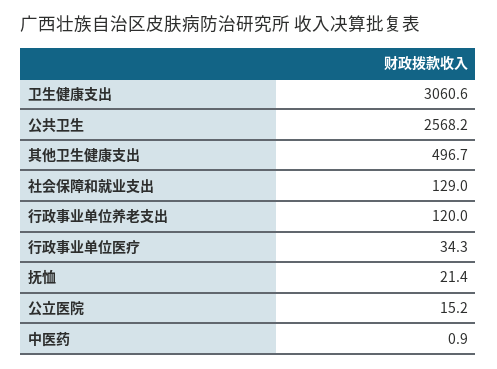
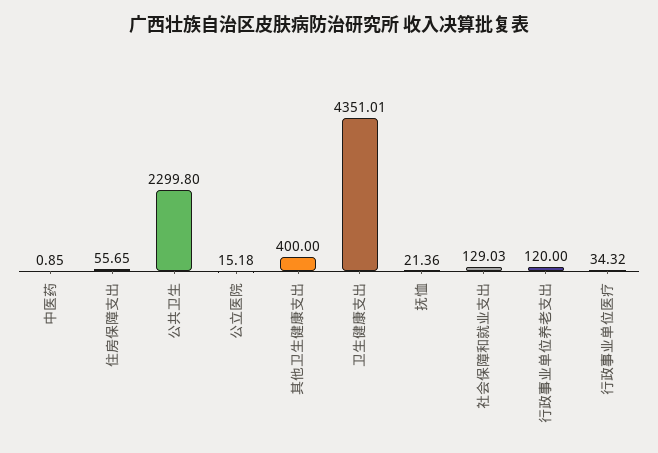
  {
-   "卫生健康支出": 3060.6,
+   "卫生健康支出": 4351.01,
-   "公共卫生": 2568.2,
+   "公共卫生": 2299.8,
-   "其他卫生健康支出": 496.7,
+   "其他卫生健康支出": 400,
    "社会保障和就业支出": 129.03,
    "行政事业单位养老支出": 120,
    "行政事业单位医疗": 34.32,
    "抚恤": 21.36,
    "公立医院": 15.18,
-   "中医药": 0.85
+   "中医药": 0.85,
+   "住房保障支出": 55.65
  }

